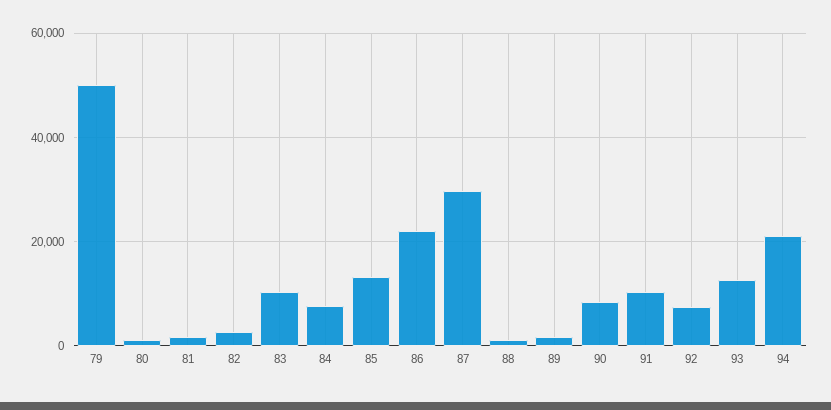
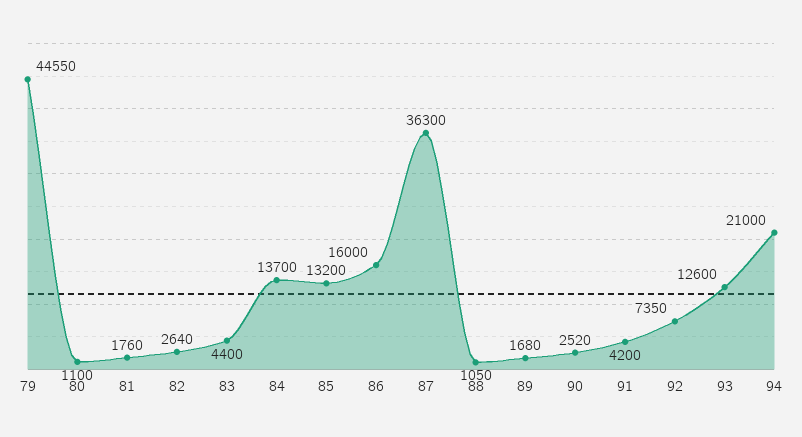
  {
-   "79": 50000,
+   "79": 44550,
    "80": 1100,
    "81": 1760,
    "82": 2640,
-   "83": 10000,
+   "83": 4400,
-   "84": 8000,
+   "84": 13700,
    "85": 13200,
-   "86": 22000,
+   "86": 16000,
-   "87": 30000,
+   "87": 36300,
    "88": 1050,
    "89": 1680,
-   "90": 8000,
+   "90": 2520,
-   "91": 10000,
+   "91": 4200,
    "92": 7350,
    "93": 12600,
    "94": 21000
  }

